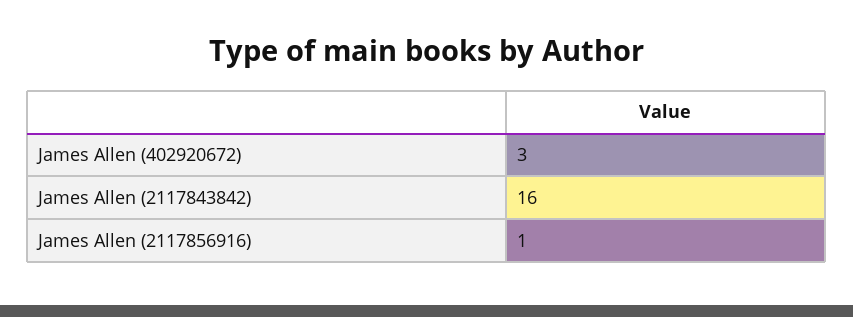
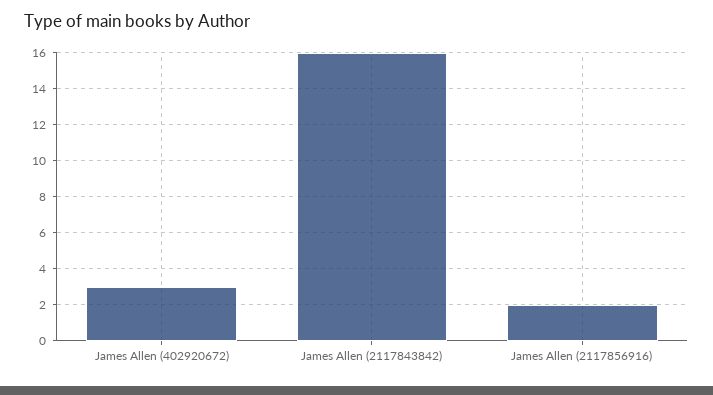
  {
    "James Allen (402920672)": 3,
    "James Allen (2117843842)": 16,
-   "James Allen (2117856916)": 1
+   "James Allen (2117856916)": 2
  }

